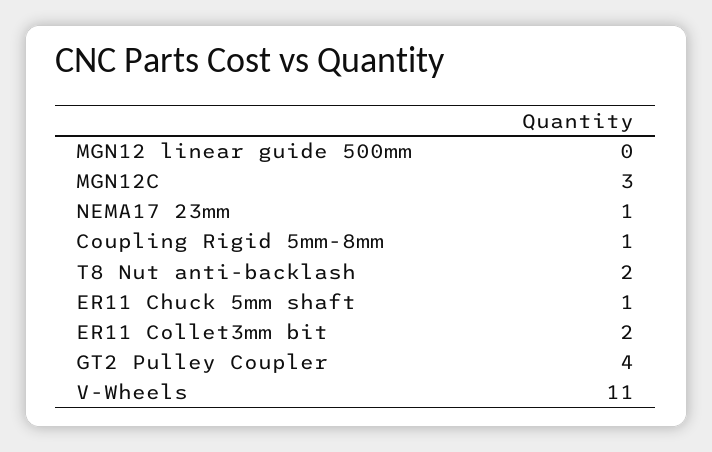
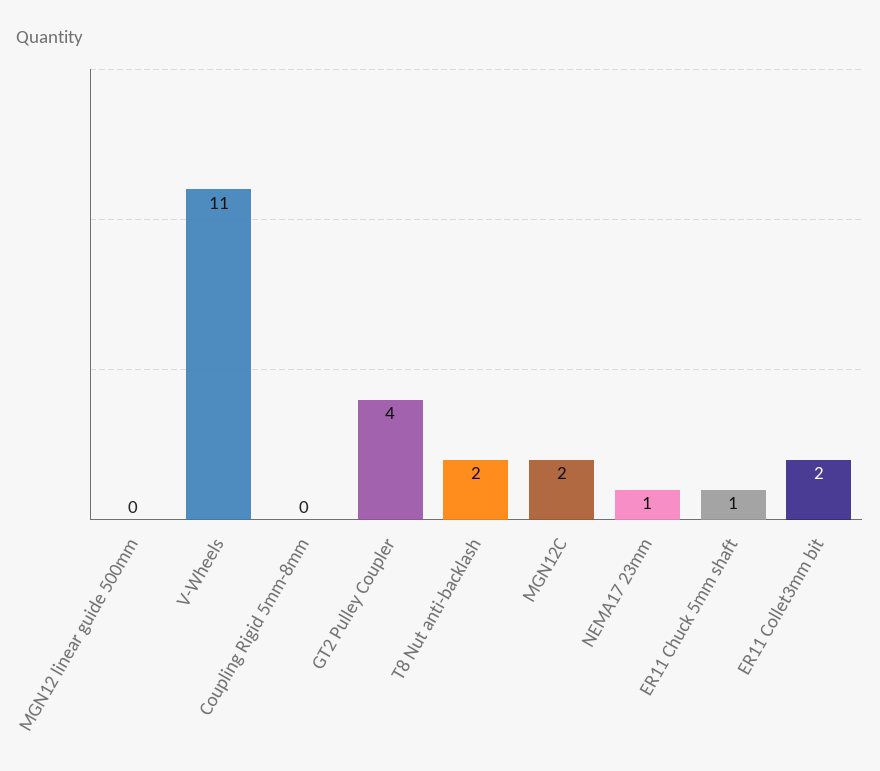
  {
    "MGN12 linear guide 500mm": 0,
-   "MGN12C": 3,
+   "MGN12C": 2,
    "NEMA17 23mm": 1,
-   "Coupling Rigid 5mm-8mm": 1,
+   "Coupling Rigid 5mm-8mm": 0,
    "T8 Nut anti-backlash": 2,
    "ER11 Chuck 5mm shaft": 1,
    "ER11 Collet3mm bit": 2,
    "GT2 Pulley Coupler": 4,
    "V-Wheels": 11
  }

